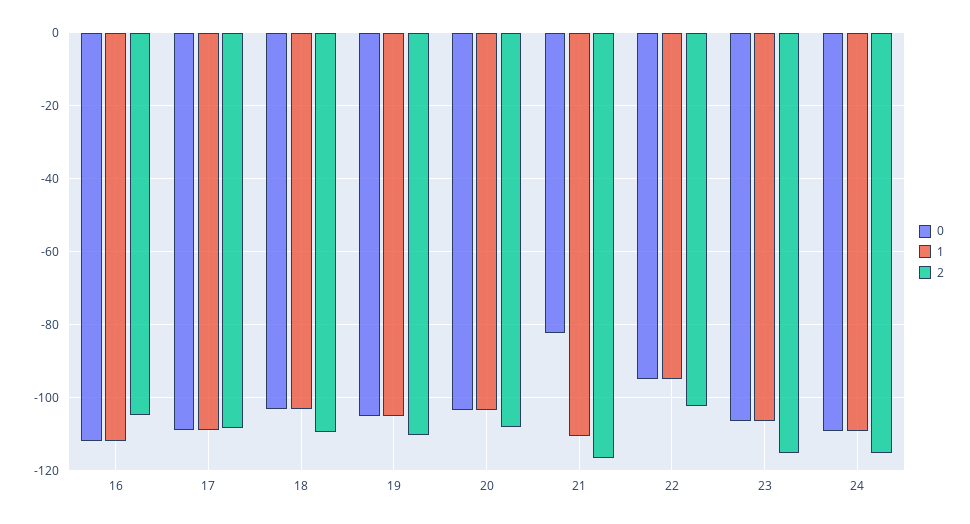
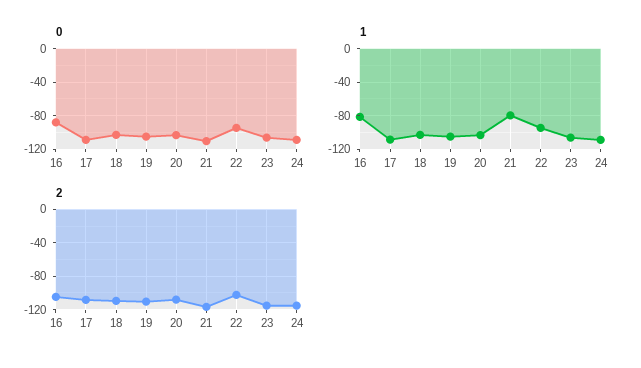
  {
    "0": {
-     "16": -112,
+     "16": -90,
      "17": -108,
      "18": -104,
      "19": -106,
      "20": -104,
-     "21": -82,
+     "21": -110,
      "22": -94,
      "23": -106,
      "24": -110
    },
    "1": {
-     "16": -112,
+     "16": -80,
      "17": -108,
      "18": -104,
      "19": -106,
      "20": -104,
-     "21": -110,
+     "21": -80,
      "22": -94,
      "23": -106,
      "24": -110
    },
    "2": {
      "16": -104,
      "17": -108,
      "18": -110,
      "19": -110,
      "20": -108,
      "21": -116,
      "22": -102,
      "23": -116,
      "24": -116
    }
  }

